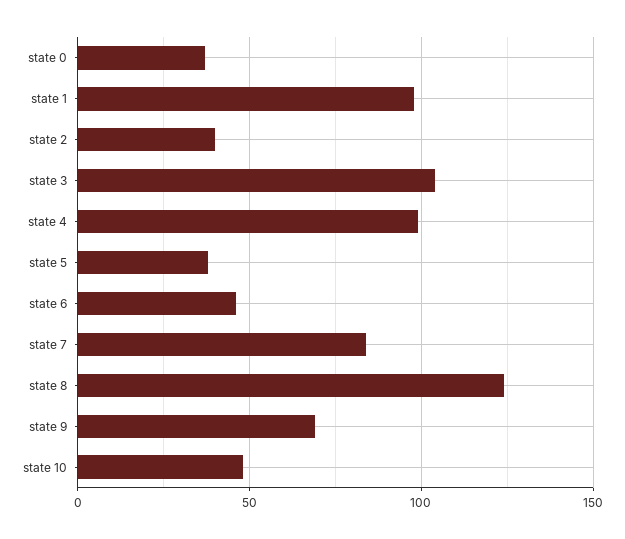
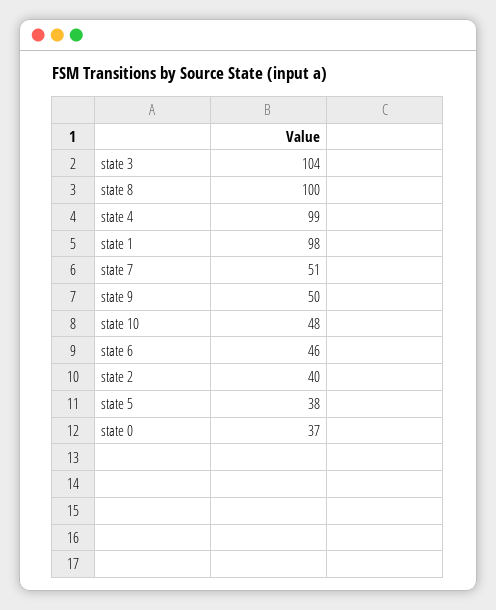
  {
    "state 0": 37,
    "state 1": 98,
    "state 2": 40,
    "state 3": 104,
    "state 4": 99,
    "state 5": 38,
    "state 6": 46,
-   "state 7": 85,
+   "state 7": 51,
-   "state 8": 125,
+   "state 8": 100,
-   "state 9": 70,
+   "state 9": 50,
    "state 10": 48
  }

